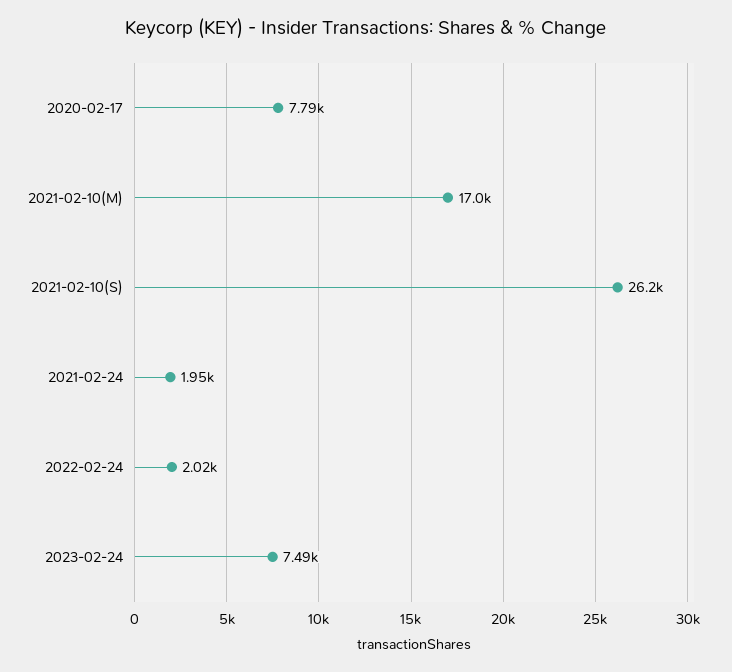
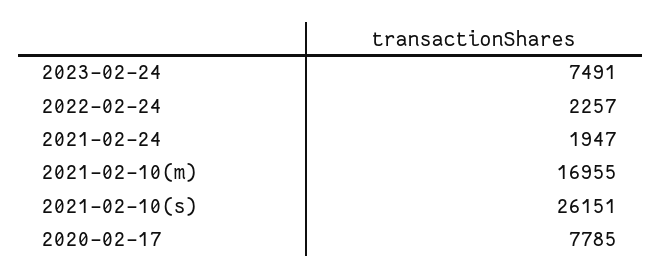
  {
    "2020-02-17": 7785,
    "2021-02-10(M)": 16955,
    "2021-02-10(S)": 26151,
    "2021-02-24": 1947,
-   "2022-02-24": 2020,
+   "2022-02-24": 2257,
    "2023-02-24": 7491
  }

